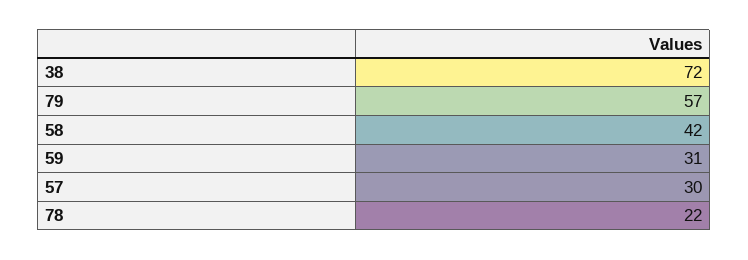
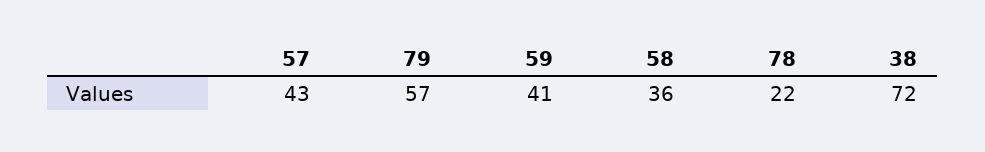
  {
    "38": 72,
    "79": 57,
-   "58": 42,
+   "58": 36,
-   "59": 31,
+   "59": 41,
-   "57": 30,
+   "57": 43,
    "78": 22
  }

